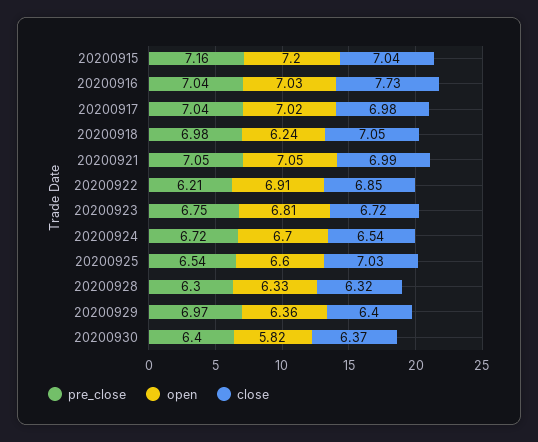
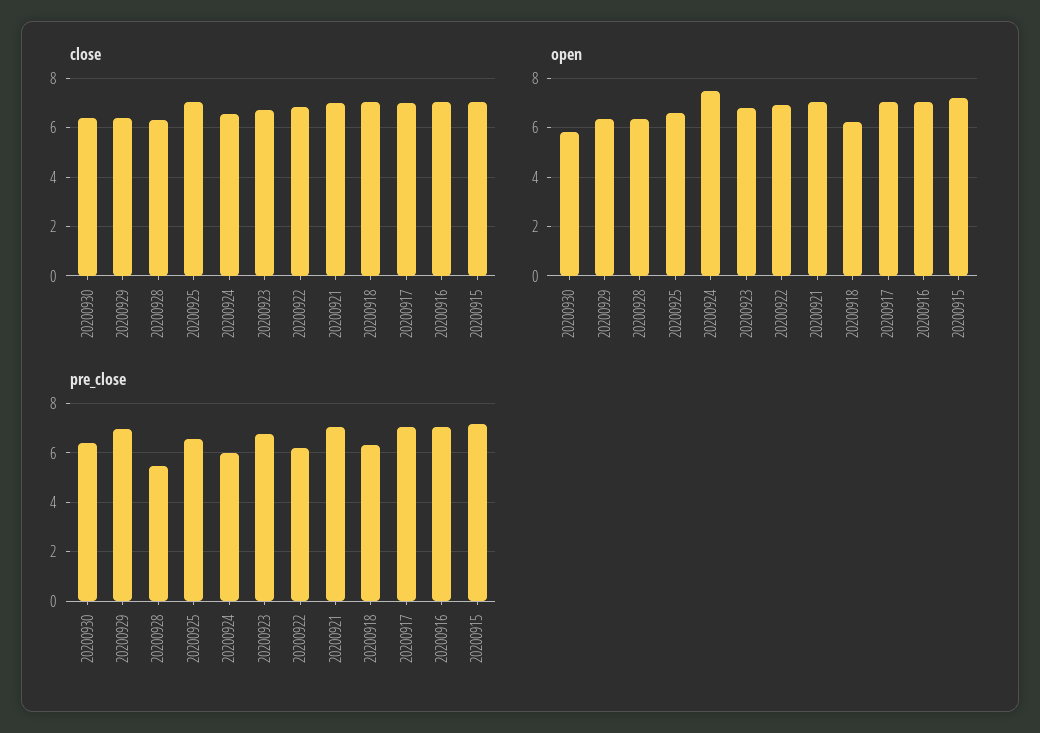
  {
    "pre_close": {
      "20200915": 7.16,
      "20200916": 7.04,
      "20200917": 7.04,
-     "20200918": 6.98,
+     "20200918": 6.25,
      "20200921": 7.05,
      "20200922": 6.21,
      "20200923": 6.75,
-     "20200924": 6.72,
+     "20200924": 6,
      "20200925": 6.54,
-     "20200928": 6.3,
+     "20200928": 5.5,
      "20200929": 6.97,
      "20200930": 6.4
    },
    "open": {
      "20200915": 7.2,
      "20200916": 7.03,
      "20200917": 7.02,
      "20200918": 6.24,
      "20200921": 7.05,
      "20200922": 6.91,
      "20200923": 6.81,
-     "20200924": 6.7,
+     "20200924": 7.5,
      "20200925": 6.6,
      "20200928": 6.33,
      "20200929": 6.36,
      "20200930": 5.82
    },
    "close": {
      "20200915": 7.04,
-     "20200916": 7.73,
+     "20200916": 7,
      "20200917": 6.98,
      "20200918": 7.05,
      "20200921": 6.99,
      "20200922": 6.85,
      "20200923": 6.72,
      "20200924": 6.54,
      "20200925": 7.03,
      "20200928": 6.32,
      "20200929": 6.4,
      "20200930": 6.37
    }
  }

